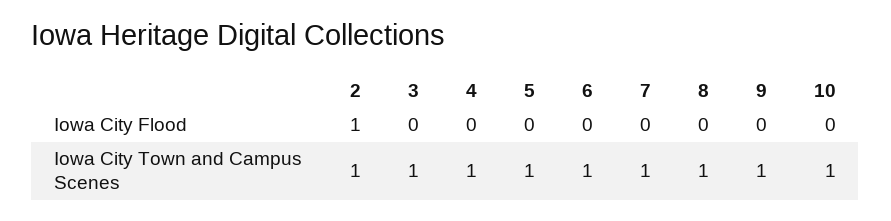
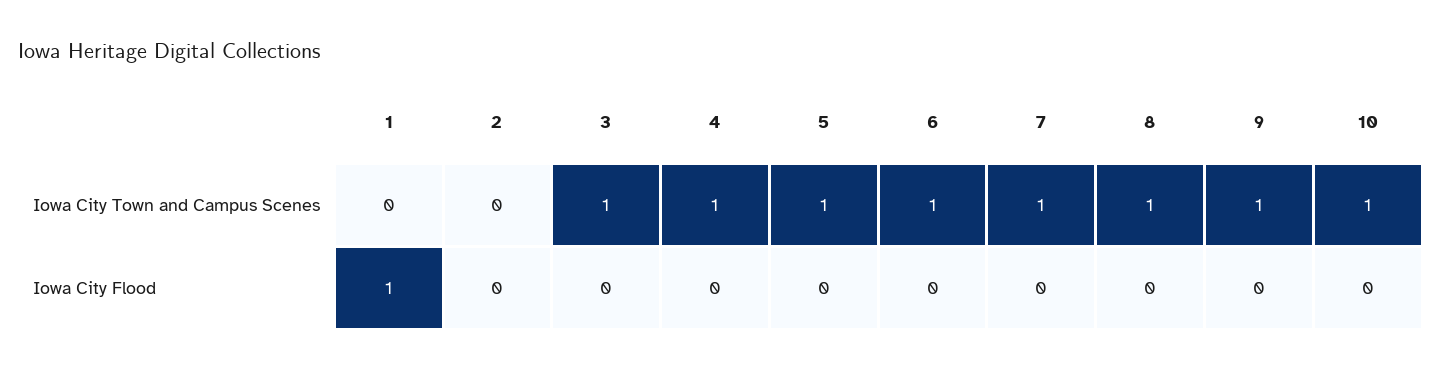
  {
    "2": {
-     "Iowa City Flood": 1,
+     "Iowa City Flood": 0,
-     "Iowa City Town and Campus Scenes": 1
+     "Iowa City Town and Campus Scenes": 0
    },
    "3": {
      "Iowa City Flood": 0,
      "Iowa City Town and Campus Scenes": 1
    },
    "4": {
      "Iowa City Flood": 0,
      "Iowa City Town and Campus Scenes": 1
    },
    "5": {
      "Iowa City Flood": 0,
      "Iowa City Town and Campus Scenes": 1
    },
    "6": {
      "Iowa City Flood": 0,
      "Iowa City Town and Campus Scenes": 1
    },
    "7": {
      "Iowa City Flood": 0,
      "Iowa City Town and Campus Scenes": 1
    },
    "8": {
      "Iowa City Flood": 0,
      "Iowa City Town and Campus Scenes": 1
    },
    "9": {
      "Iowa City Flood": 0,
      "Iowa City Town and Campus Scenes": 1
    },
    "10": {
      "Iowa City Flood": 0,
      "Iowa City Town and Campus Scenes": 1
-   }
+   },
+   "1": {
+     "Iowa City Town and Campus Scenes": 0,
+     "Iowa City Flood": 1
+   }
  }

